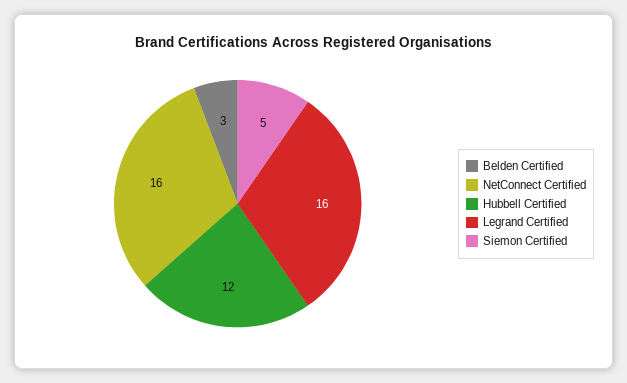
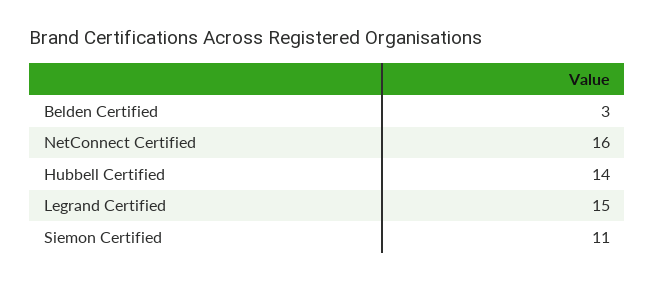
  {
    "Belden Certified": 3,
    "NetConnect Certified": 16,
-   "Hubbell Certified": 12,
+   "Hubbell Certified": 14,
-   "Legrand Certified": 16,
+   "Legrand Certified": 15,
-   "Siemon Certified": 5
+   "Siemon Certified": 11
  }

